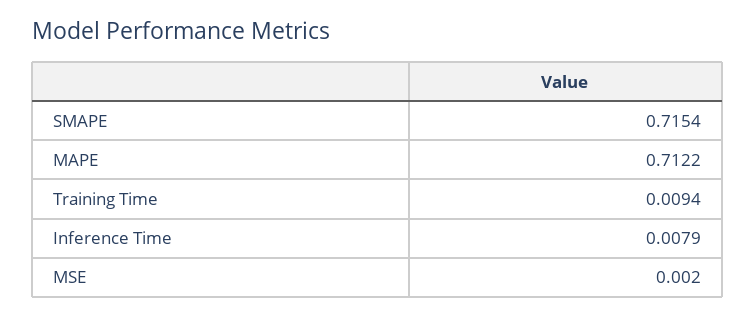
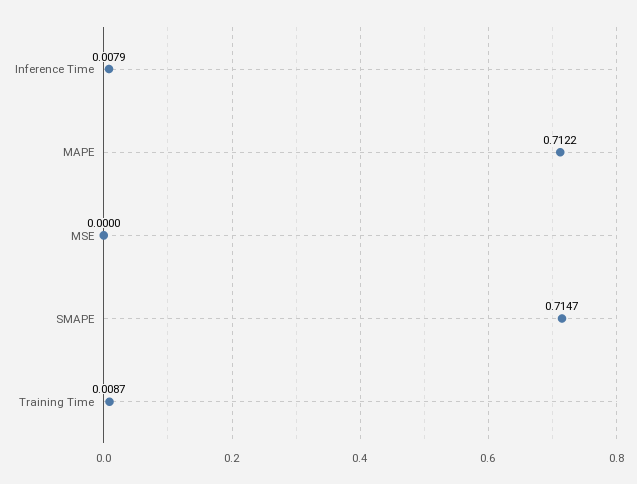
  {
-   "SMAPE": 0.7154,
+   "SMAPE": 0.7147,
    "MAPE": 0.7122,
-   "Training Time": 0.0094,
+   "Training Time": 0.0087,
    "Inference Time": 0.0079,
-   "MSE": 0.002
+   "MSE": 0
  }

